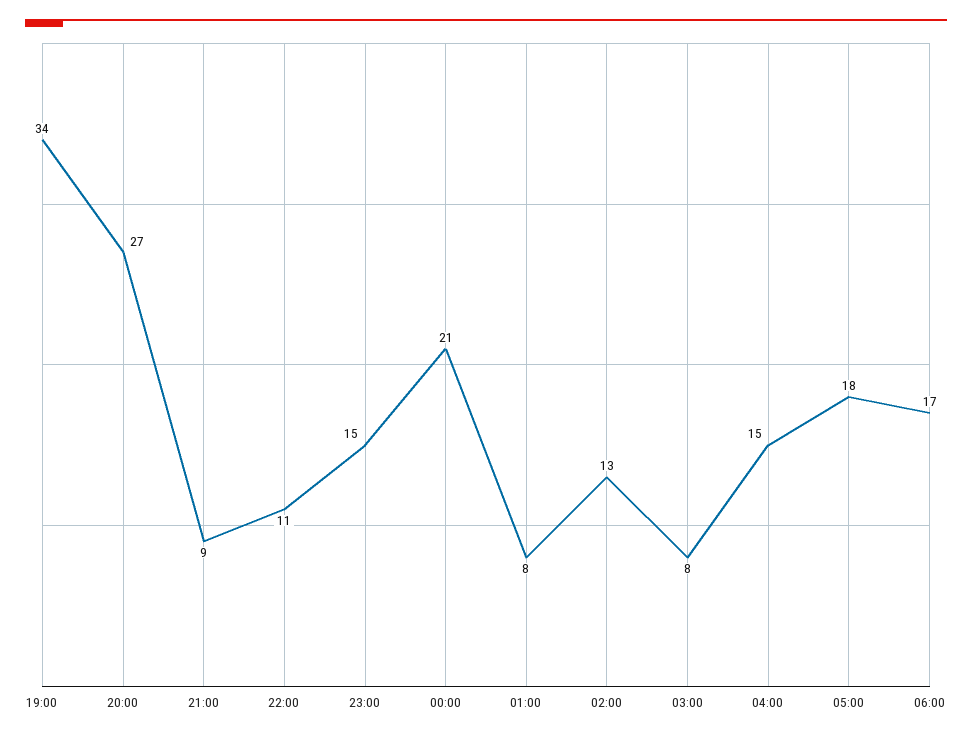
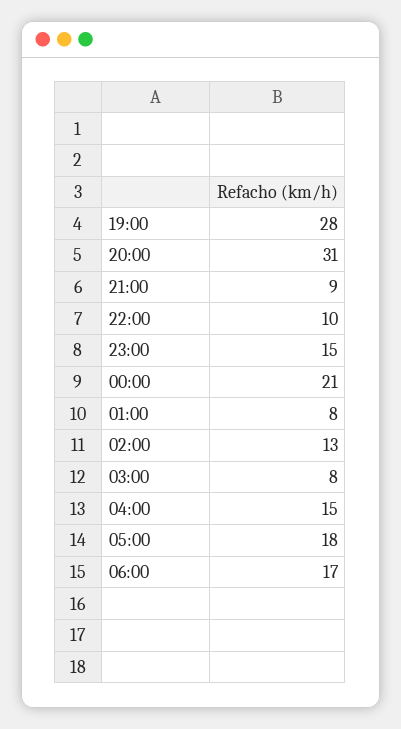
  {
-   "19:00": 34,
+   "19:00": 28,
-   "20:00": 27,
+   "20:00": 31,
    "21:00": 9,
-   "22:00": 11,
+   "22:00": 10,
    "23:00": 15,
    "00:00": 21,
    "01:00": 8,
    "02:00": 13,
    "03:00": 8,
    "04:00": 15,
    "05:00": 18,
    "06:00": 17
  }

